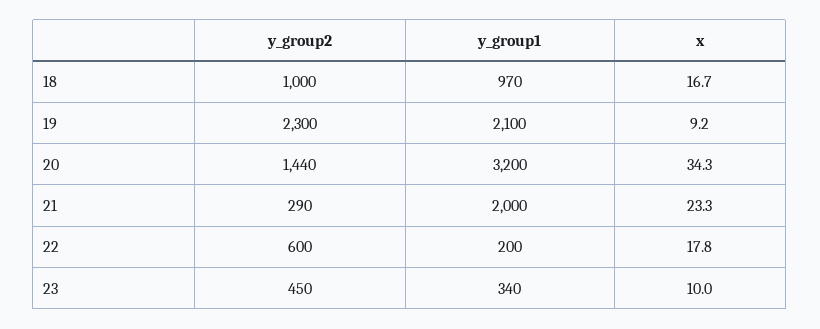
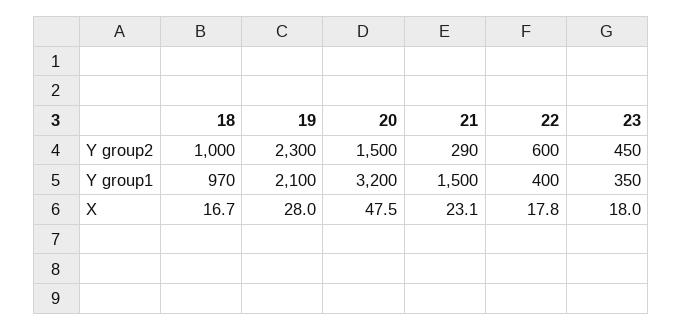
  {
    "y_group2": {
      "18": 1000,
      "19": 2300,
-     "20": 1440,
+     "20": 1500,
      "21": 290,
      "22": 600,
      "23": 450
    },
    "y_group1": {
      "18": 970,
      "19": 2100,
      "20": 3200,
-     "21": 2000,
+     "21": 1500,
-     "22": 200,
+     "22": 400,
-     "23": 340
+     "23": 350
    },
    "x": {
      "18": 16.7,
-     "19": 9.2,
+     "19": 28,
-     "20": 34.3,
+     "20": 47.5,
-     "21": 23.3,
+     "21": 23.1,
      "22": 17.8,
-     "23": 10
+     "23": 18
    }
  }

